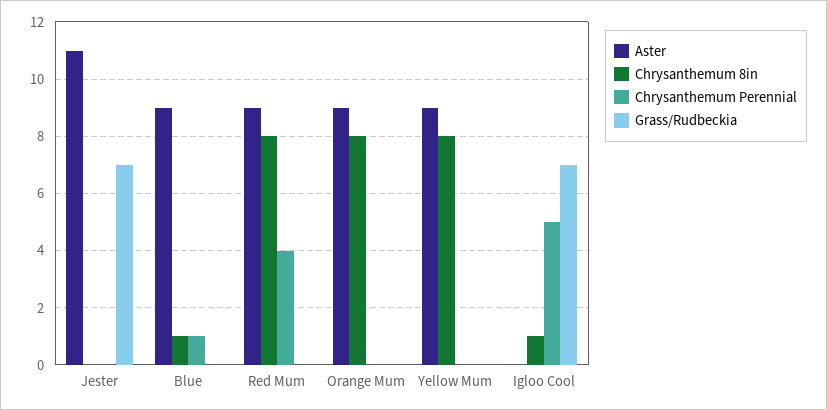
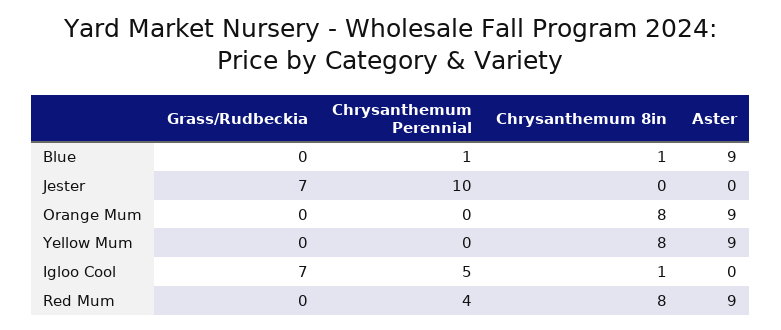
  {
    "Aster": {
-     "Jester": 11,
+     "Jester": 0,
      "Blue": 9,
      "Red Mum": 9,
      "Orange Mum": 9,
      "Yellow Mum": 9,
      "Igloo Cool": 0
    },
    "Chrysanthemum 8in": {
      "Jester": 0,
      "Blue": 1,
      "Red Mum": 8,
      "Orange Mum": 8,
      "Yellow Mum": 8,
      "Igloo Cool": 1
    },
    "Chrysanthemum Perennial": {
-     "Jester": 0,
+     "Jester": 10,
      "Blue": 1,
      "Red Mum": 4,
      "Orange Mum": 0,
      "Yellow Mum": 0,
      "Igloo Cool": 5
    },
    "Grass/Rudbeckia": {
      "Jester": 7,
      "Blue": 0,
      "Red Mum": 0,
      "Orange Mum": 0,
      "Yellow Mum": 0,
      "Igloo Cool": 7
    }
  }

